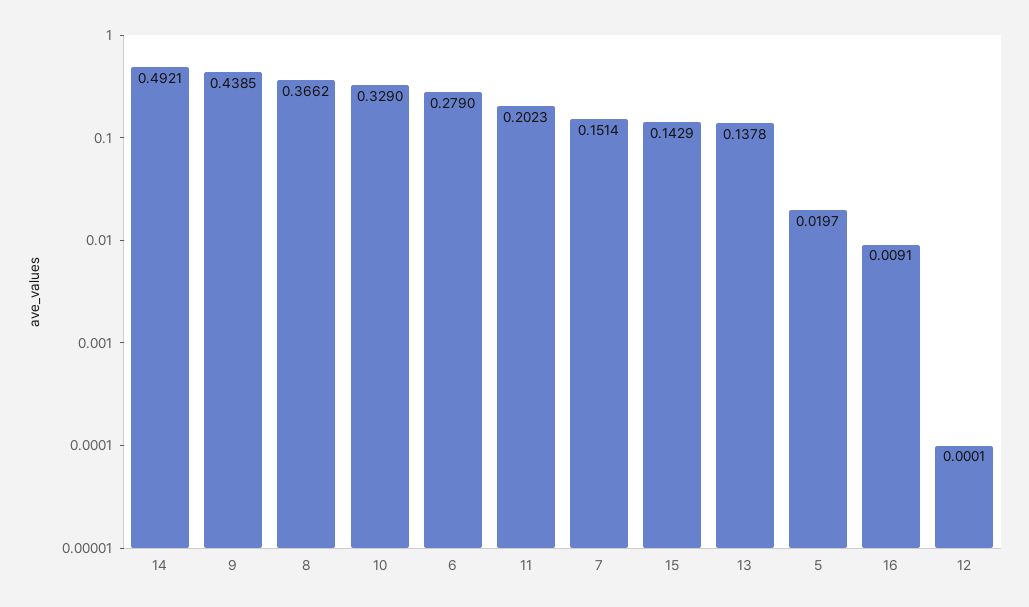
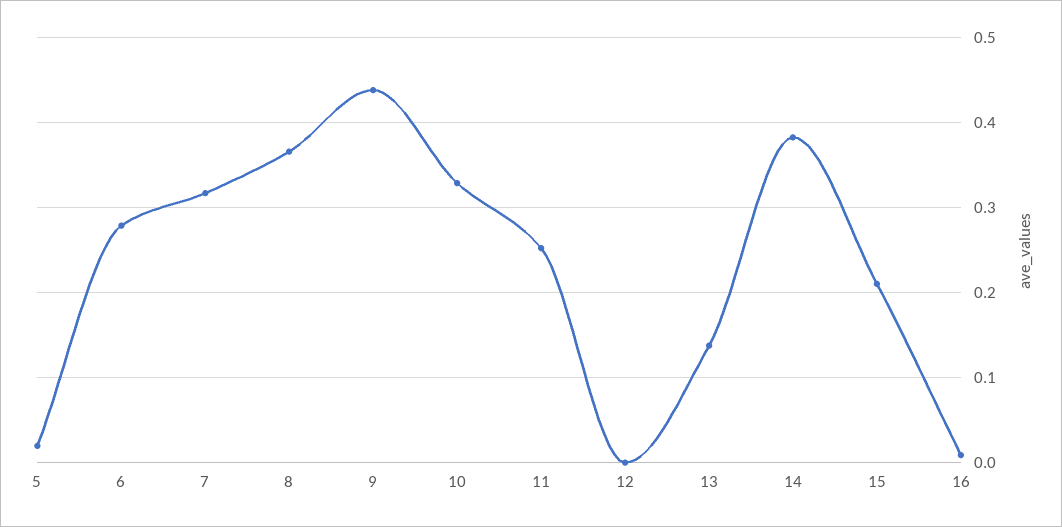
  {
-   "14": 0.4921,
+   "14": 0.38,
    "9": 0.4385,
    "8": 0.3662,
    "10": 0.329,
    "6": 0.279,
-   "11": 0.2023,
+   "11": 0.25,
-   "7": 0.1514,
+   "7": 0.32,
-   "15": 0.1429,
+   "15": 0.21,
    "13": 0.1378,
    "5": 0.0197,
    "16": 0.0091,
    "12": 0.0001
  }

